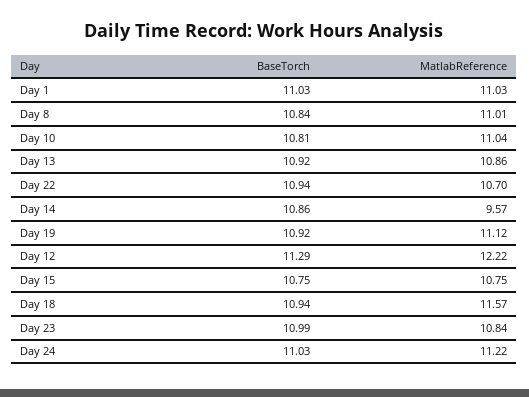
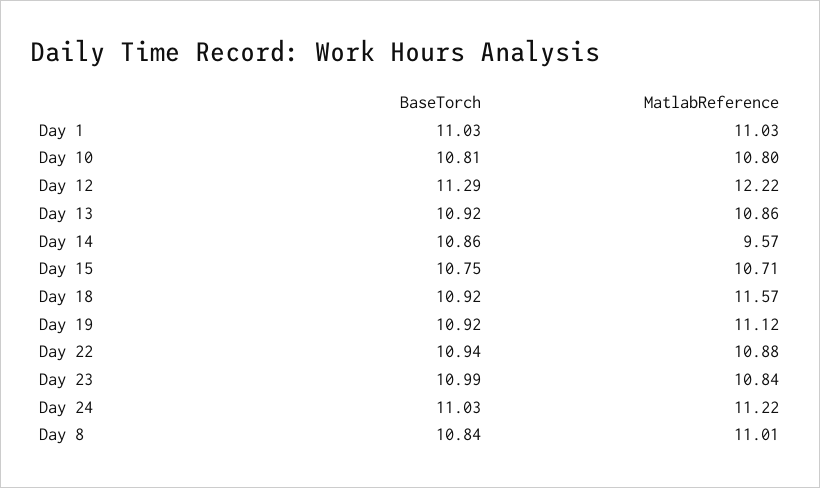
  {
    "BaseTorch": {
      "Day 1": 11.03,
      "Day 8": 10.84,
      "Day 10": 10.81,
      "Day 13": 10.92,
      "Day 22": 10.94,
      "Day 14": 10.86,
      "Day 19": 10.92,
      "Day 12": 11.29,
      "Day 15": 10.75,
-     "Day 18": 10.94,
+     "Day 18": 10.92,
      "Day 23": 10.99,
      "Day 24": 11.03
    },
    "MatlabReference": {
      "Day 1": 11.03,
      "Day 8": 11.01,
-     "Day 10": 11.04,
+     "Day 10": 10.8,
      "Day 13": 10.86,
-     "Day 22": 10.7,
+     "Day 22": 10.88,
      "Day 14": 9.57,
      "Day 19": 11.12,
      "Day 12": 12.22,
-     "Day 15": 10.75,
+     "Day 15": 10.71,
      "Day 18": 11.57,
      "Day 23": 10.84,
      "Day 24": 11.22
    }
  }

